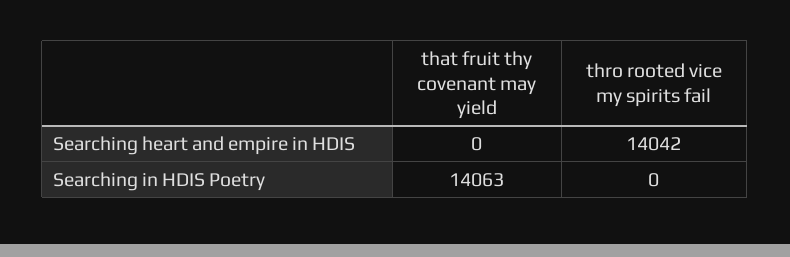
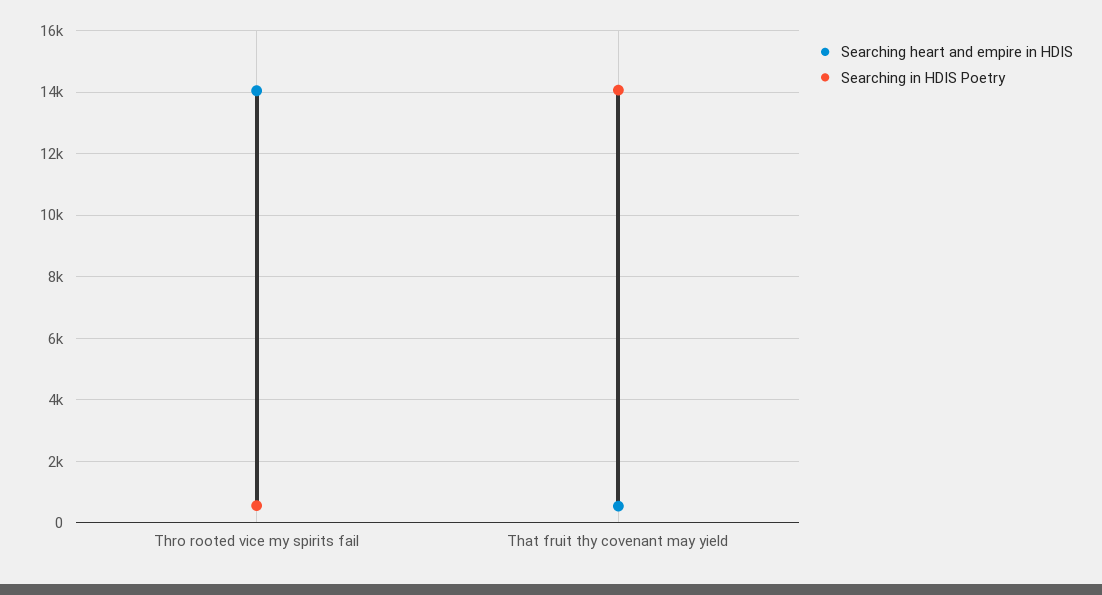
  {
    "Searching heart and empire in HDIS": {
-     "that fruit thy covenant may yield": 0,
+     "that fruit thy covenant may yield": 600,
      "thro rooted vice my spirits fail": 14042
    },
    "Searching in HDIS Poetry": {
      "that fruit thy covenant may yield": 14063,
-     "thro rooted vice my spirits fail": 0
+     "thro rooted vice my spirits fail": 600
    }
  }

